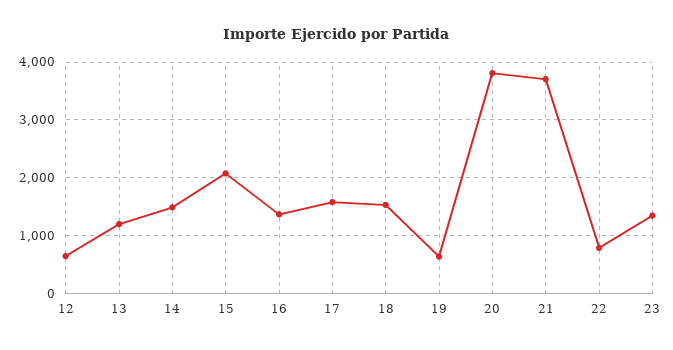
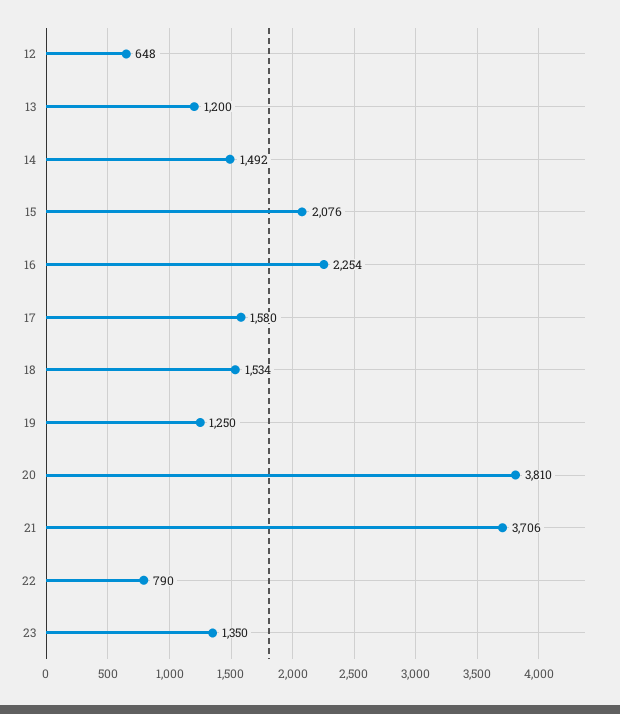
  {
    "12": 648,
    "13": 1200,
    "14": 1492,
    "15": 2076,
-   "16": 1400,
+   "16": 2254,
    "17": 1580,
    "18": 1534,
-   "19": 600,
+   "19": 1250,
    "20": 3810,
    "21": 3706,
    "22": 790,
    "23": 1350
  }

